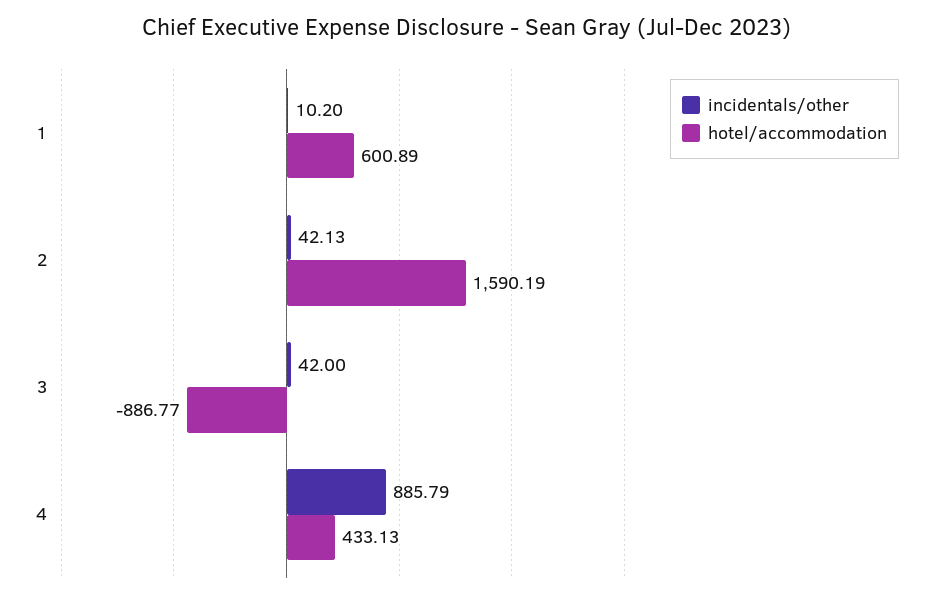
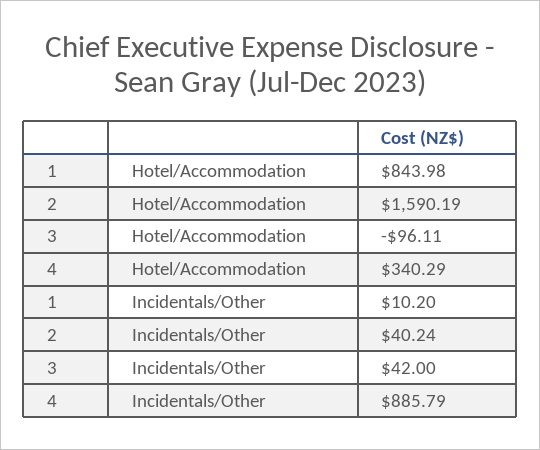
  {
    "incidentals/other": {
      "1": 10.2,
-     "2": 42.13,
+     "2": 40.24,
      "3": 42,
      "4": 885.79
    },
    "hotel/accommodation": {
-     "1": 600.89,
+     "1": 843.98,
      "2": 1590.19,
-     "3": -886.77,
+     "3": -96.11,
-     "4": 433.13
+     "4": 340.29
    }
  }

